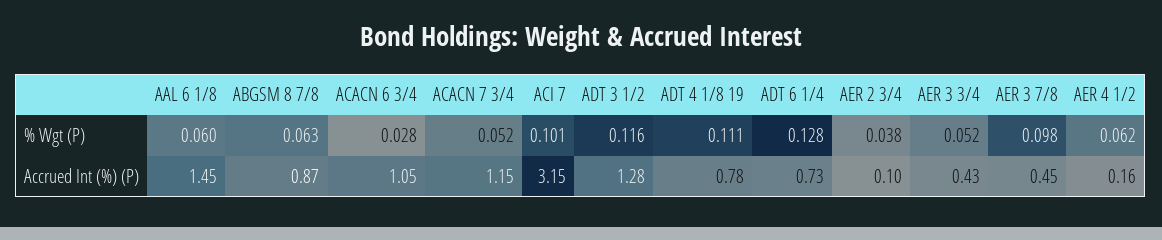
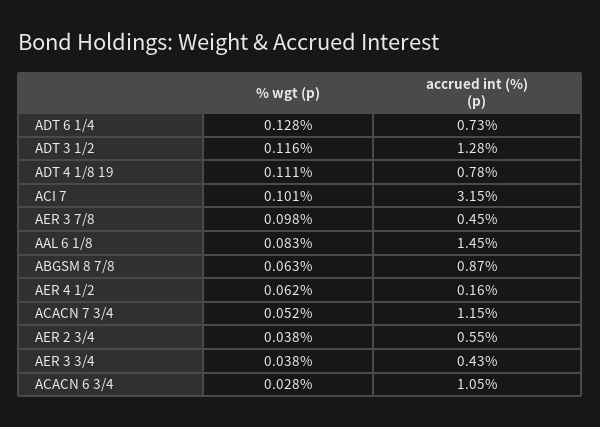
  {
    "AAL 6 1/8": {
-     "% Wgt (P)": 0.06,
+     "% Wgt (P)": 0.083,
      "Accrued Int (%) (P)": 1.45
    },
    "ABGSM 8 7/8": {
      "% Wgt (P)": 0.063,
      "Accrued Int (%) (P)": 0.87
    },
    "ACACN 6 3/4": {
      "% Wgt (P)": 0.028,
      "Accrued Int (%) (P)": 1.05
    },
    "ACACN 7 3/4": {
      "% Wgt (P)": 0.052,
      "Accrued Int (%) (P)": 1.15
    },
    "ACI 7": {
      "% Wgt (P)": 0.101,
      "Accrued Int (%) (P)": 3.15
    },
    "ADT 3 1/2": {
      "% Wgt (P)": 0.116,
      "Accrued Int (%) (P)": 1.28
    },
    "ADT 4 1/8 19": {
      "% Wgt (P)": 0.111,
      "Accrued Int (%) (P)": 0.78
    },
    "ADT 6 1/4": {
      "% Wgt (P)": 0.128,
      "Accrued Int (%) (P)": 0.73
    },
    "AER 2 3/4": {
      "% Wgt (P)": 0.038,
-     "Accrued Int (%) (P)": 0.1
+     "Accrued Int (%) (P)": 0.55
    },
    "AER 3 3/4": {
-     "% Wgt (P)": 0.052,
+     "% Wgt (P)": 0.038,
      "Accrued Int (%) (P)": 0.43
    },
    "AER 3 7/8": {
      "% Wgt (P)": 0.098,
      "Accrued Int (%) (P)": 0.45
    },
    "AER 4 1/2": {
      "% Wgt (P)": 0.062,
      "Accrued Int (%) (P)": 0.16
    }
  }

